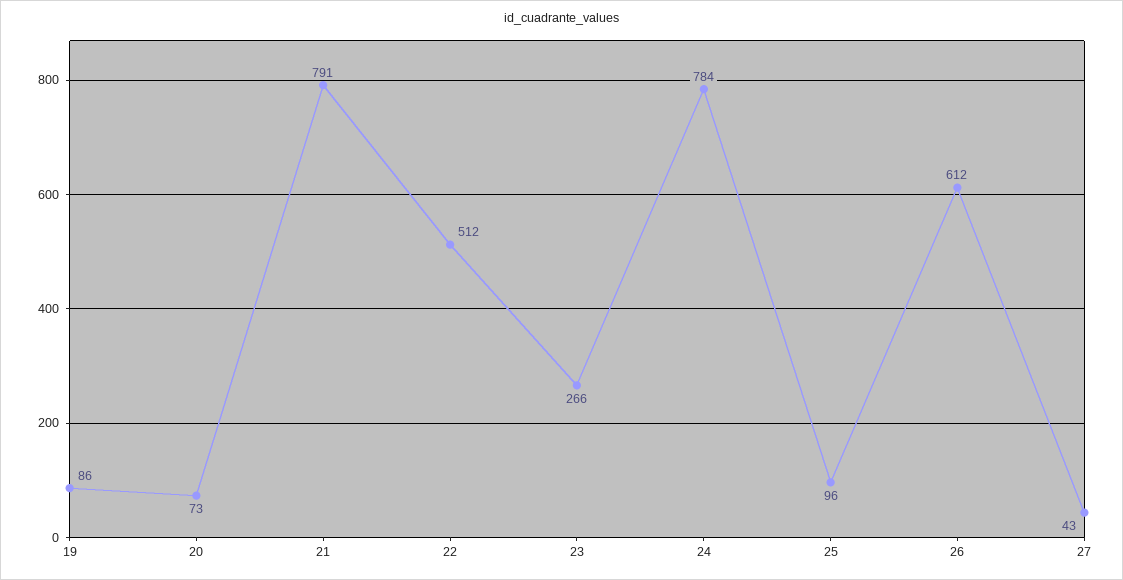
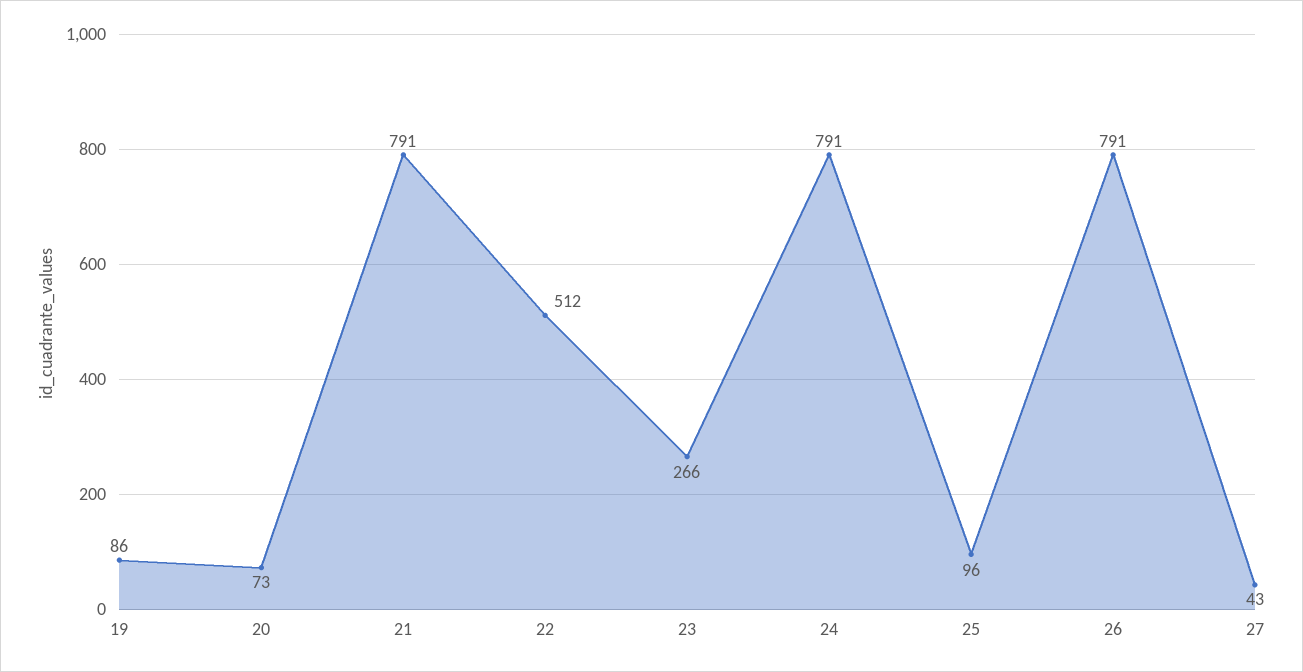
  {
    "19": 86,
    "20": 73,
    "21": 791,
    "22": 512,
    "23": 266,
-   "24": 784,
+   "24": 791,
    "25": 96,
-   "26": 612,
+   "26": 791,
    "27": 43
  }

